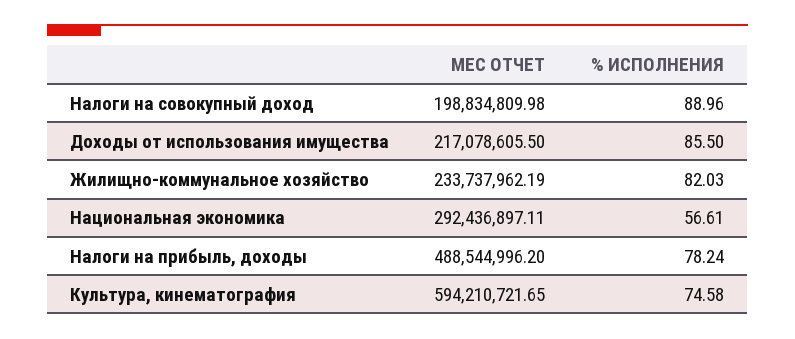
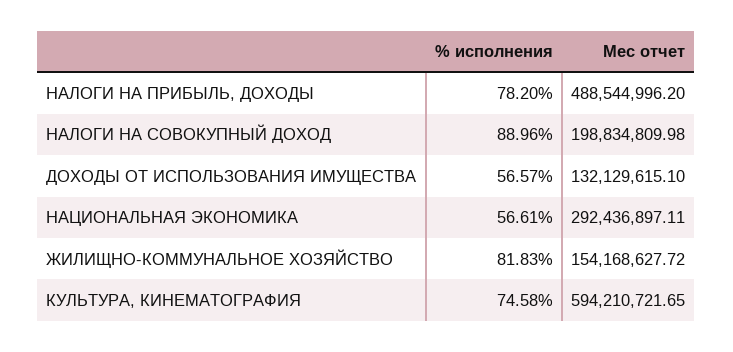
  {
    "МЕС ОТЧЕТ": {
      "Налоги на совокупный доход": 198834809.98,
-     "Доходы от использования имущества": 217078605.5,
+     "Доходы от использования имущества": 132129615.1,
-     "Жилищно-коммунальное хозяйство": 233737962.19,
+     "Жилищно-коммунальное хозяйство": 154168627.72,
      "Национальная экономика": 292436897.11,
      "Налоги на прибыль, доходы": 488544996.2,
      "Культура, кинематография": 594210721.65
    },
    "% ИСПОЛНЕНИЯ": {
      "Налоги на совокупный доход": 88.96,
-     "Доходы от использования имущества": 85.5,
+     "Доходы от использования имущества": 56.57,
-     "Жилищно-коммунальное хозяйство": 82.03,
+     "Жилищно-коммунальное хозяйство": 81.83,
      "Национальная экономика": 56.61,
-     "Налоги на прибыль, доходы": 78.24,
+     "Налоги на прибыль, доходы": 78.2,
      "Культура, кинематография": 74.58
    }
  }

